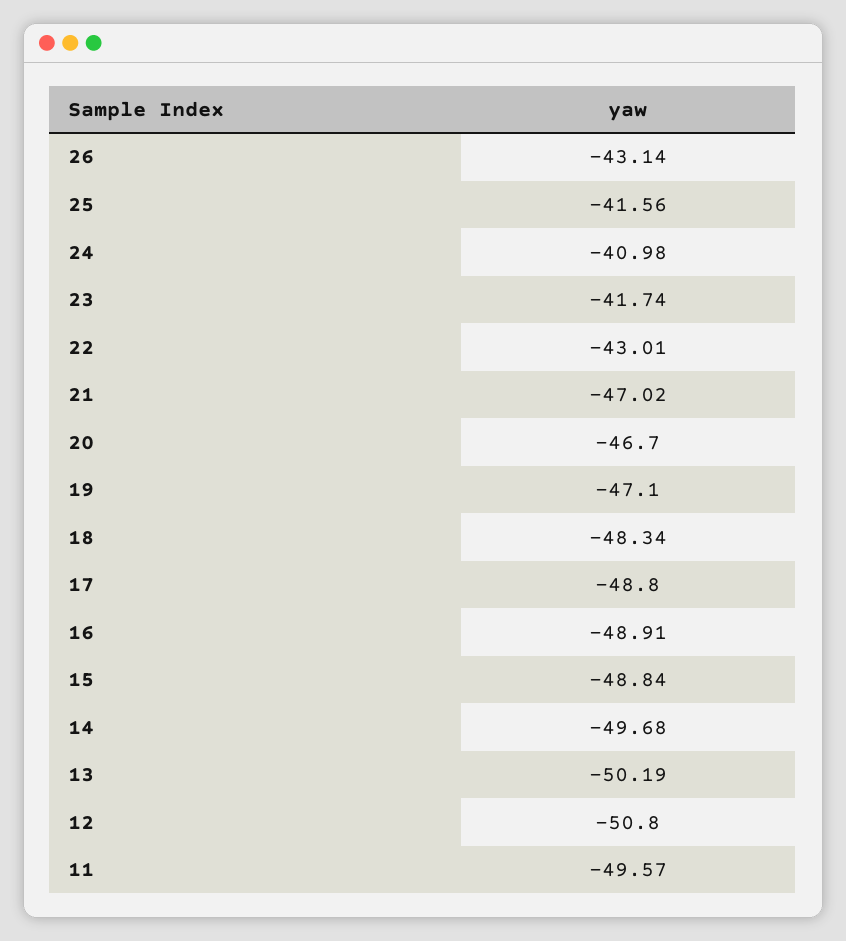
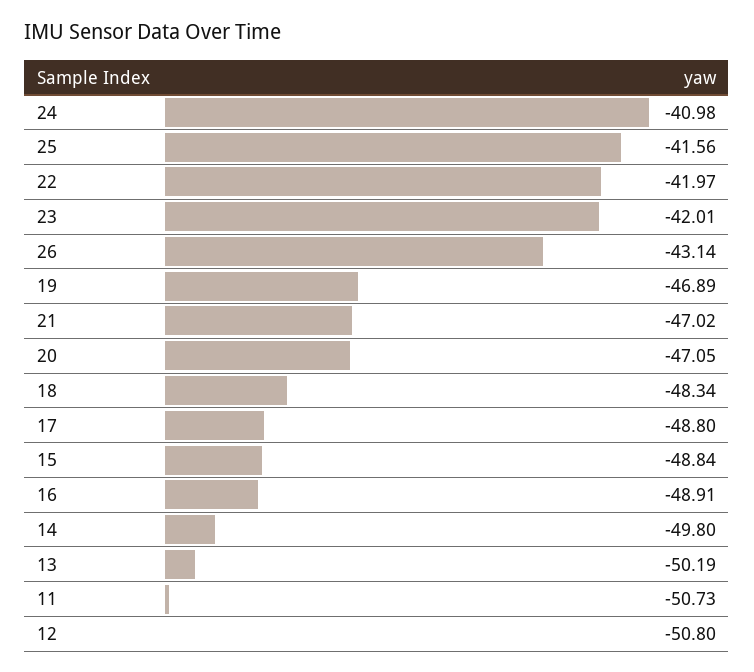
  {
    "26": -43.14,
    "25": -41.56,
    "24": -40.98,
-   "23": -41.74,
+   "23": -42.01,
-   "22": -43.01,
+   "22": -41.97,
    "21": -47.02,
-   "20": -46.7,
+   "20": -47.05,
-   "19": -47.1,
+   "19": -46.89,
    "18": -48.34,
    "17": -48.8,
    "16": -48.91,
    "15": -48.84,
-   "14": -49.68,
+   "14": -49.8,
    "13": -50.19,
    "12": -50.8,
-   "11": -49.57
+   "11": -50.73
  }

